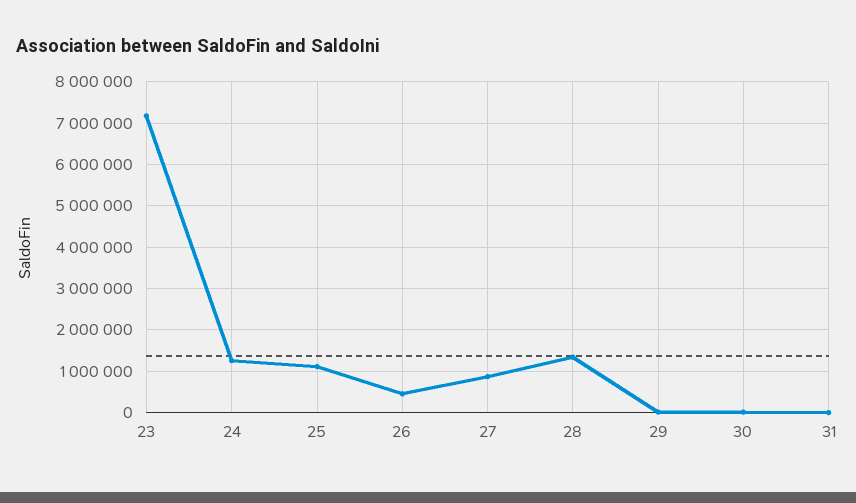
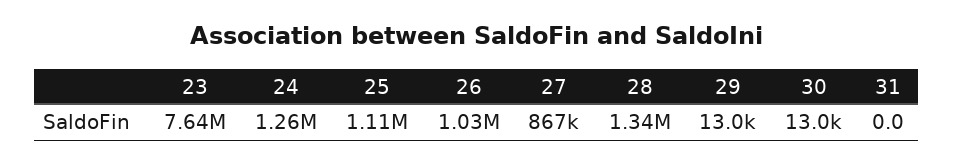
  {
-   "23": 7200000,
+   "23": 7640000,
    "24": 1260000,
    "25": 1110000,
-   "26": 400000,
+   "26": 1030000,
    "27": 867000,
    "28": 1340000,
    "29": 13000,
    "30": 13000,
    "31": 0
  }

